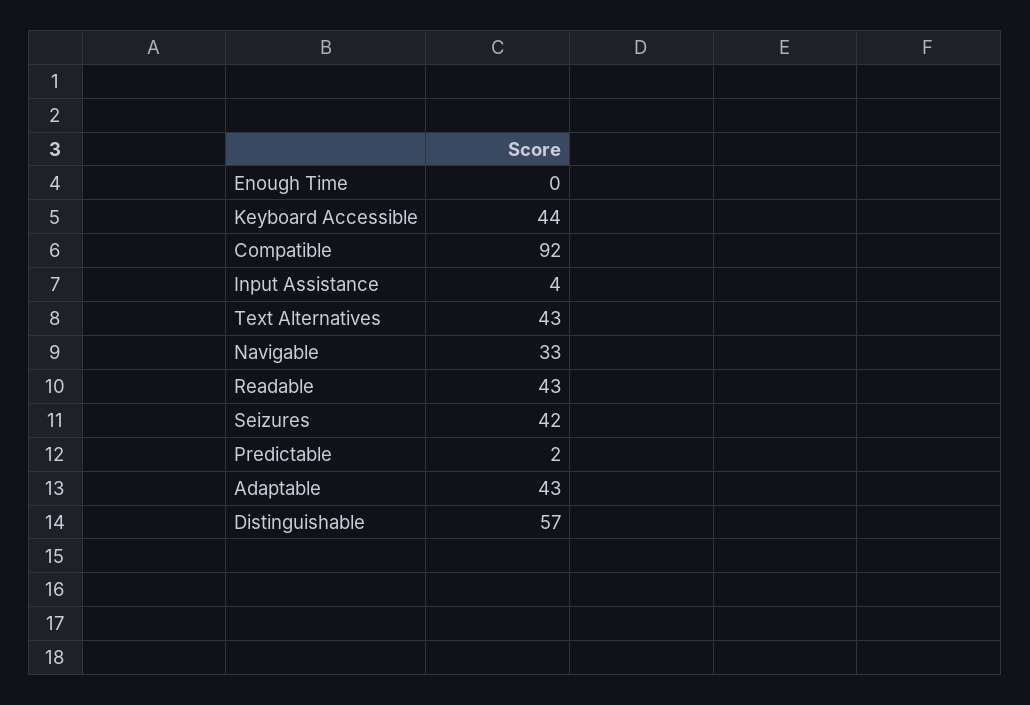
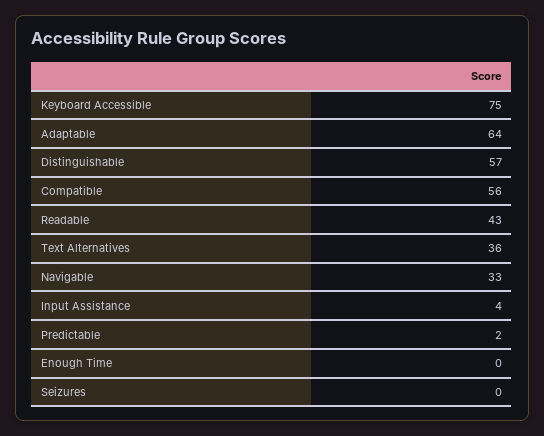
  {
    "Enough Time": 0,
-   "Keyboard Accessible": 44,
+   "Keyboard Accessible": 75,
-   "Compatible": 92,
+   "Compatible": 56,
    "Input Assistance": 4,
-   "Text Alternatives": 43,
+   "Text Alternatives": 36,
    "Navigable": 33,
    "Readable": 43,
-   "Seizures": 42,
+   "Seizures": 0,
    "Predictable": 2,
-   "Adaptable": 43,
+   "Adaptable": 64,
    "Distinguishable": 57
  }

